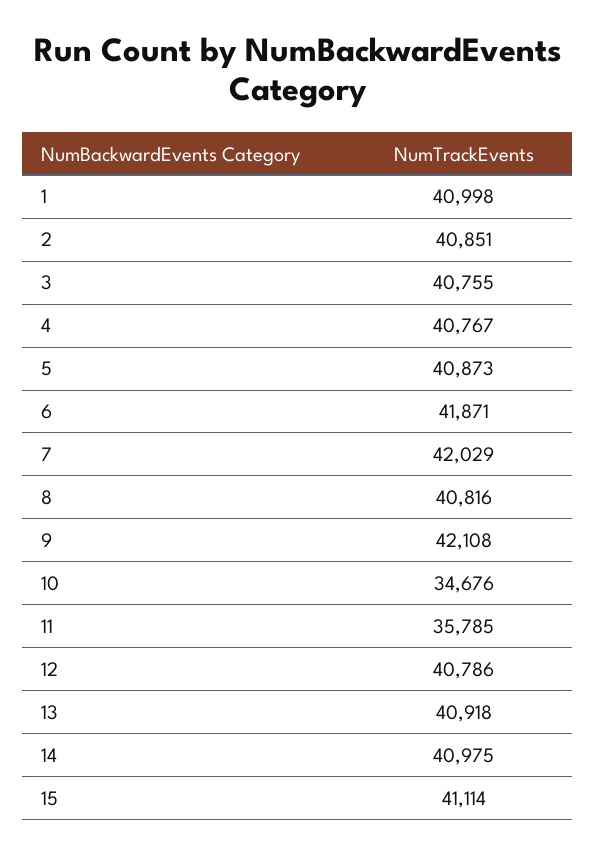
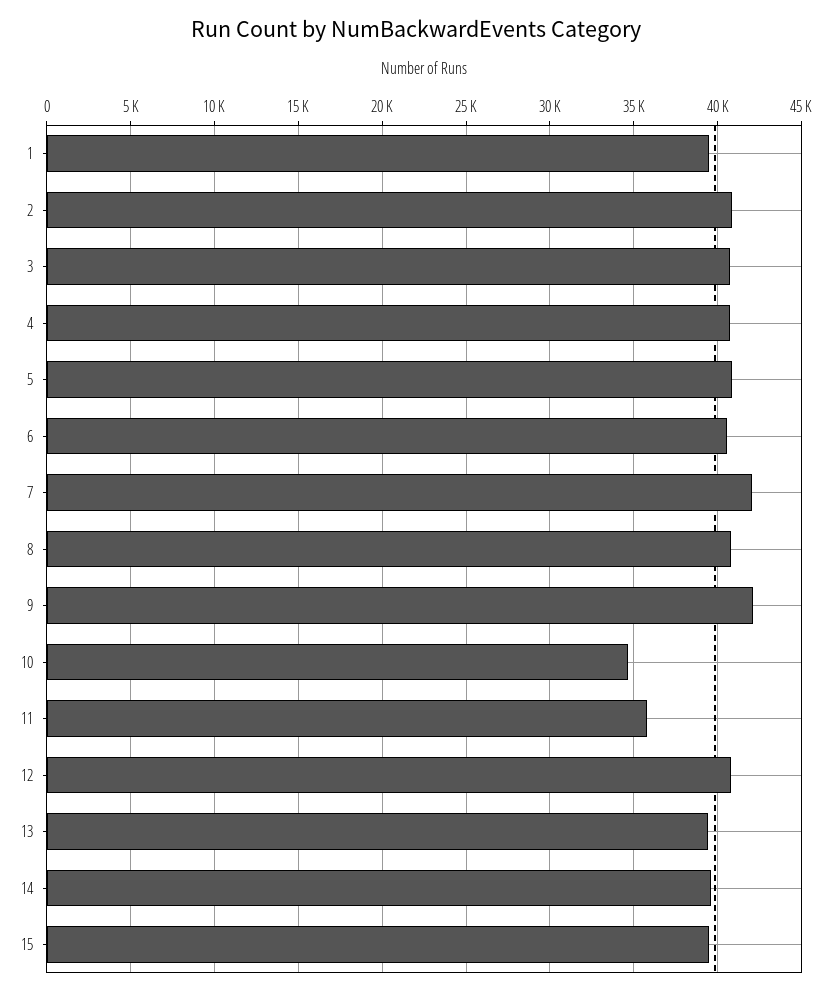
  {
-   "1": 40998,
+   "1": 39500,
    "2": 40851,
    "3": 40755,
    "4": 40767,
    "5": 40873,
-   "6": 41871,
+   "6": 40500,
    "7": 42029,
    "8": 40816,
    "9": 42108,
    "10": 34676,
    "11": 35785,
    "12": 40786,
-   "13": 40918,
+   "13": 39500,
-   "14": 40975,
+   "14": 39500,
-   "15": 41114
+   "15": 39500
  }

